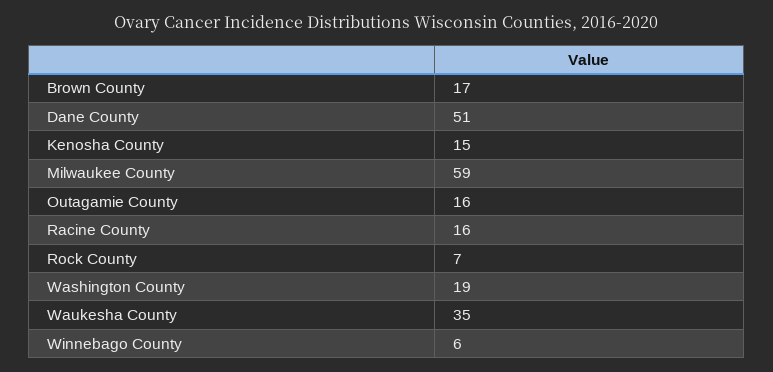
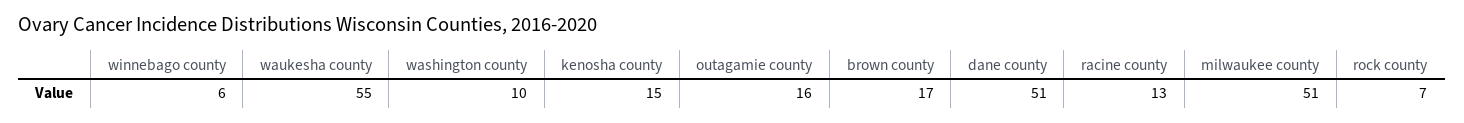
  {
    "Brown County": 17,
    "Dane County": 51,
    "Kenosha County": 15,
-   "Milwaukee County": 59,
+   "Milwaukee County": 51,
    "Outagamie County": 16,
-   "Racine County": 16,
+   "Racine County": 13,
    "Rock County": 7,
-   "Washington County": 19,
+   "Washington County": 10,
-   "Waukesha County": 35,
+   "Waukesha County": 55,
    "Winnebago County": 6
  }

